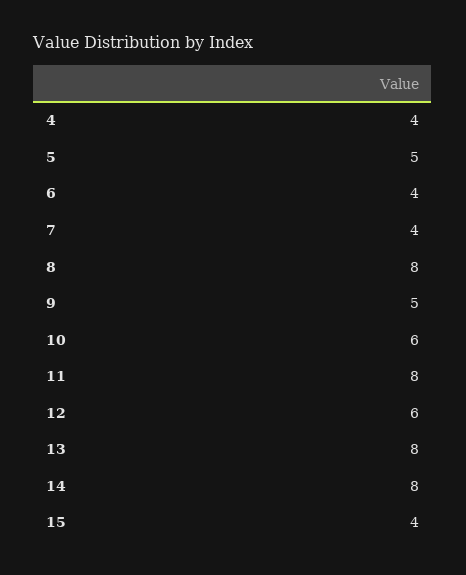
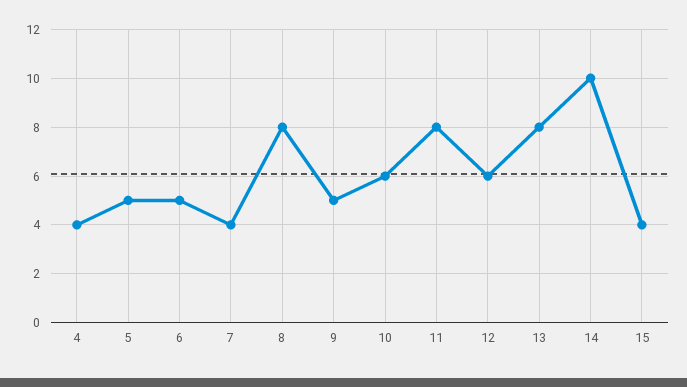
  {
    "4": 4,
    "5": 5,
-   "6": 4,
+   "6": 5,
    "7": 4,
    "8": 8,
    "9": 5,
    "10": 6,
    "11": 8,
    "12": 6,
    "13": 8,
-   "14": 8,
+   "14": 10,
    "15": 4
  }

